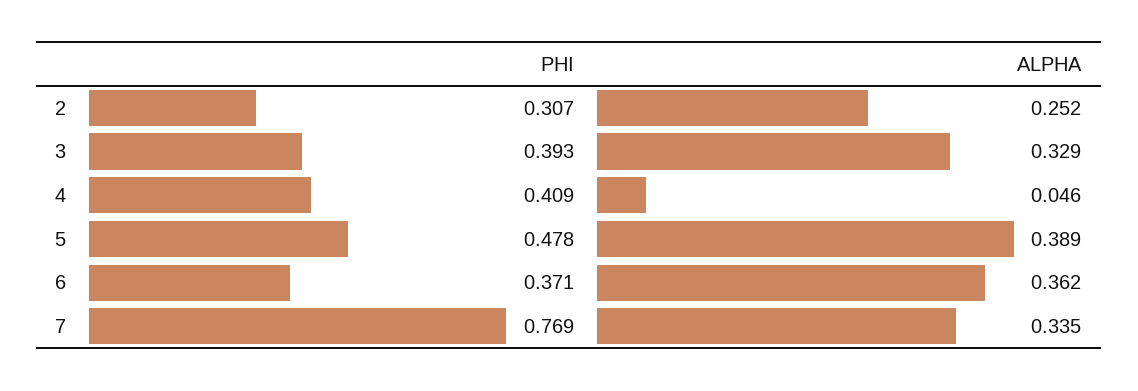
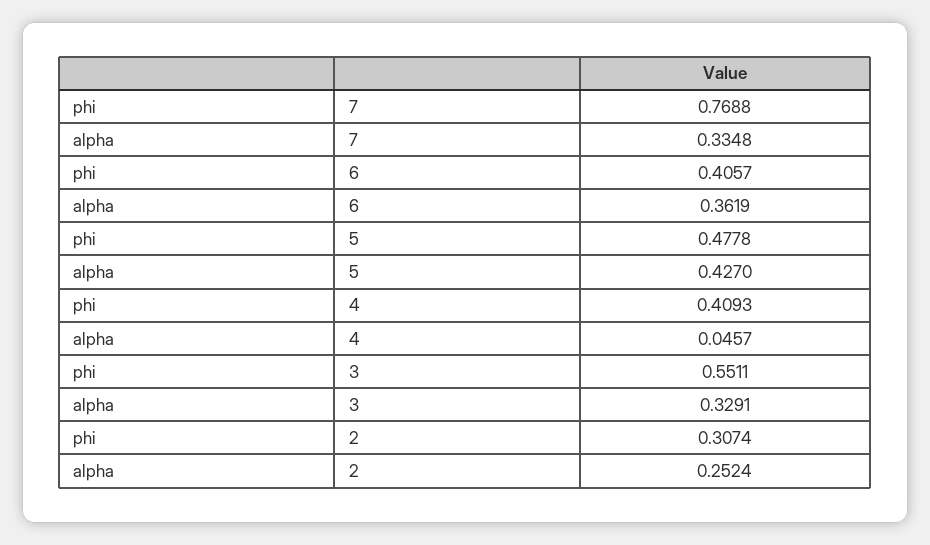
  {
    "PHI": {
      "2": 0.3074,
-     "3": 0.393,
+     "3": 0.5511,
      "4": 0.4093,
      "5": 0.4778,
-     "6": 0.371,
+     "6": 0.4057,
      "7": 0.7688
    },
    "ALPHA": {
      "2": 0.2524,
      "3": 0.3291,
      "4": 0.0457,
-     "5": 0.389,
+     "5": 0.427,
      "6": 0.3619,
      "7": 0.3348
    }
  }

